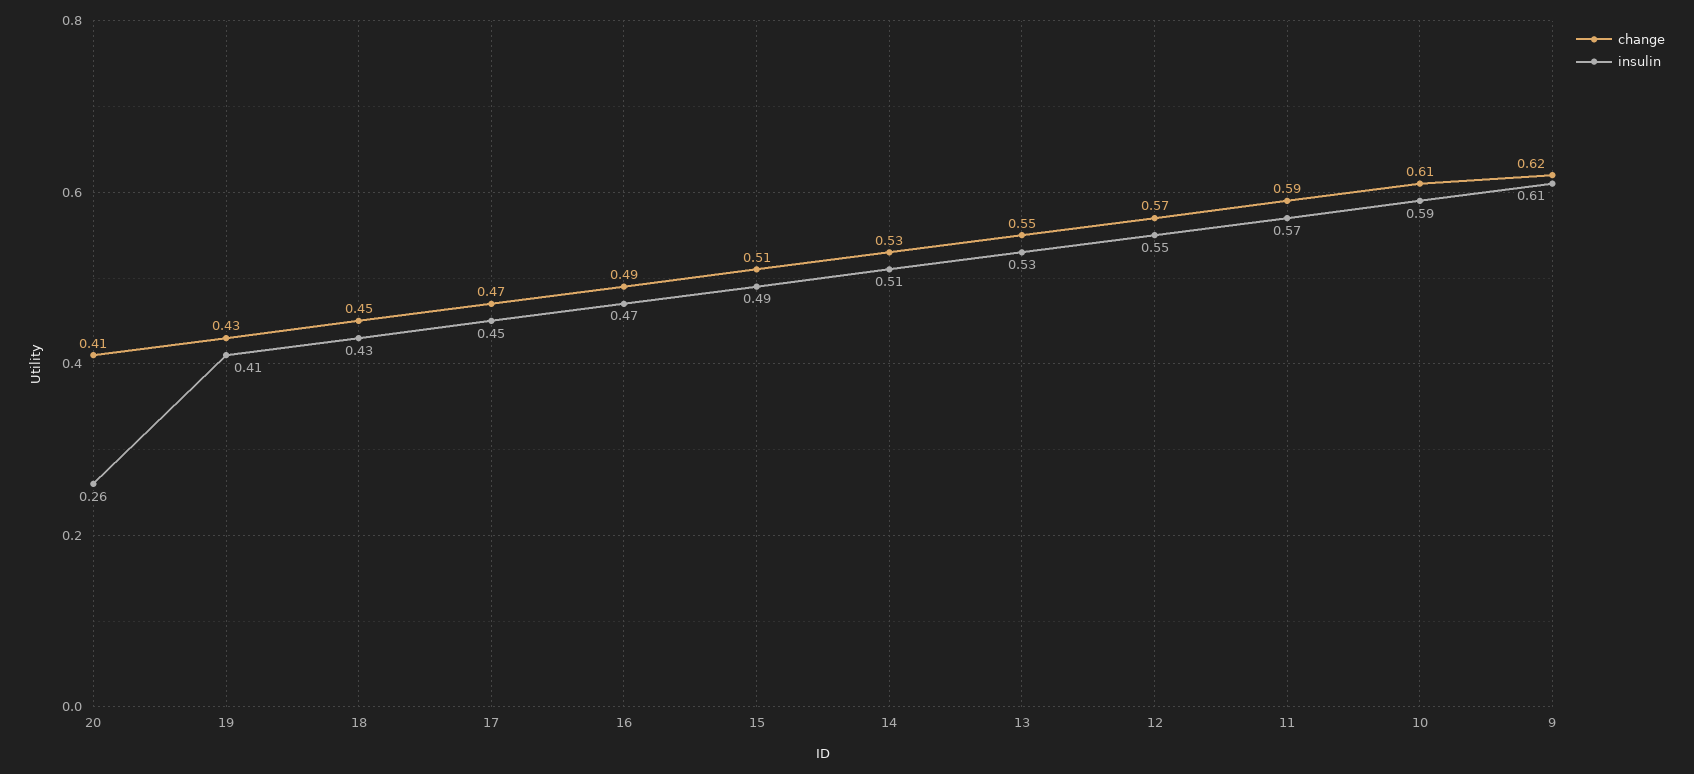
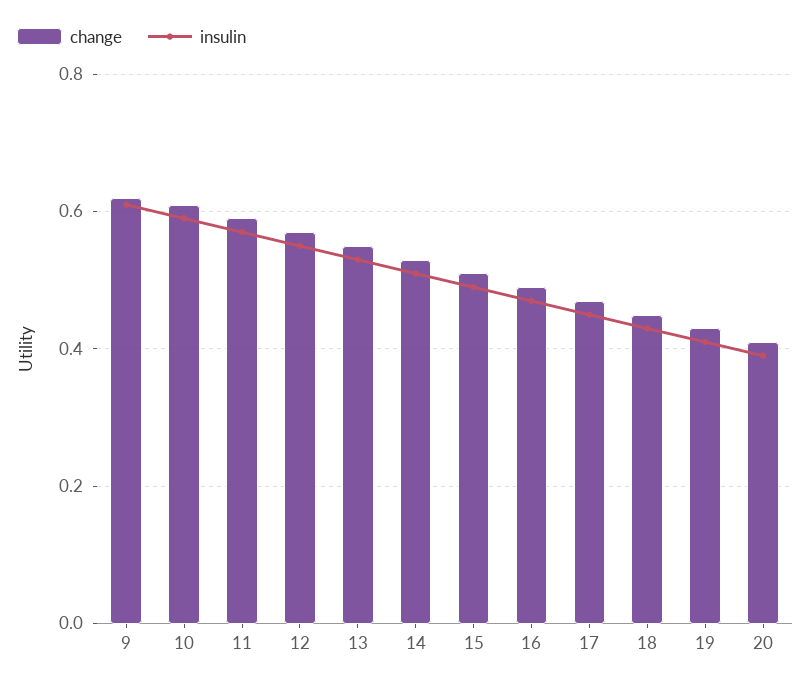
  {
    "change": {
      "20": 0.41,
      "19": 0.43,
      "18": 0.45,
      "17": 0.47,
      "16": 0.49,
      "15": 0.51,
      "14": 0.53,
      "13": 0.55,
      "12": 0.57,
      "11": 0.59,
      "10": 0.61,
      "9": 0.62
    },
    "insulin": {
-     "20": 0.26,
+     "20": 0.4,
      "19": 0.41,
      "18": 0.43,
      "17": 0.45,
      "16": 0.47,
      "15": 0.49,
      "14": 0.51,
      "13": 0.53,
      "12": 0.55,
      "11": 0.57,
      "10": 0.59,
      "9": 0.61
    }
  }

